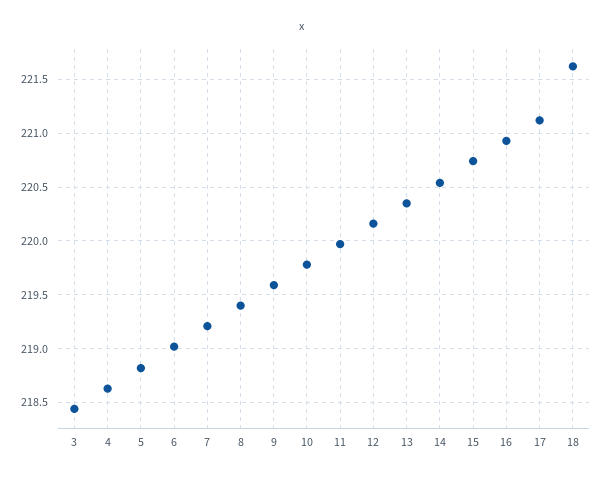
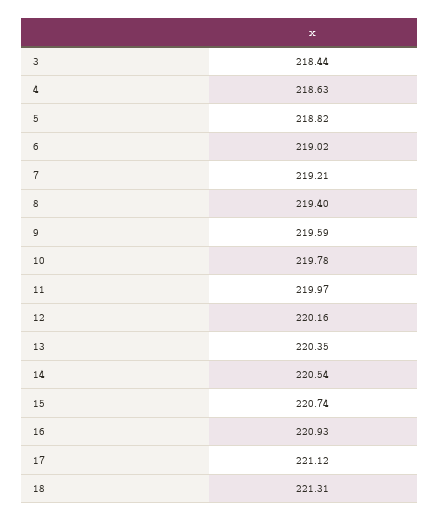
  {
    "3": 218.44,
    "4": 218.63,
    "5": 218.82,
    "6": 219.02,
    "7": 219.21,
    "8": 219.4,
    "9": 219.59,
    "10": 219.78,
    "11": 219.97,
    "12": 220.16,
    "13": 220.35,
    "14": 220.54,
    "15": 220.74,
    "16": 220.93,
    "17": 221.12,
-   "18": 221.6
+   "18": 221.31
  }

